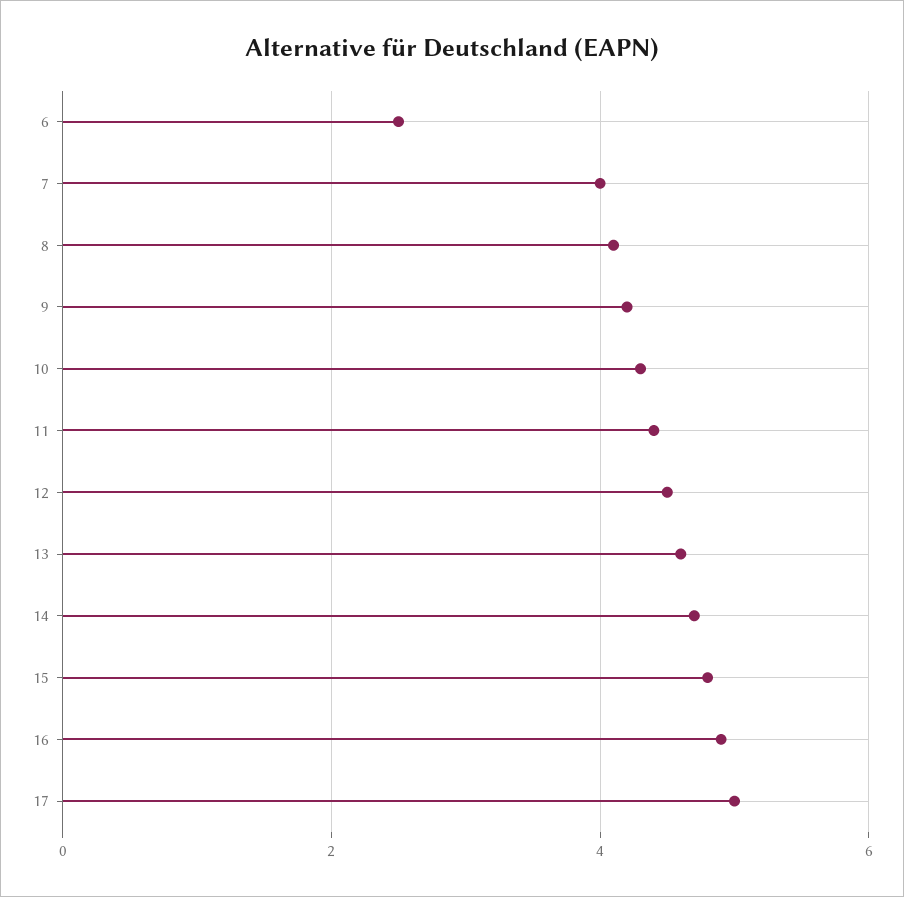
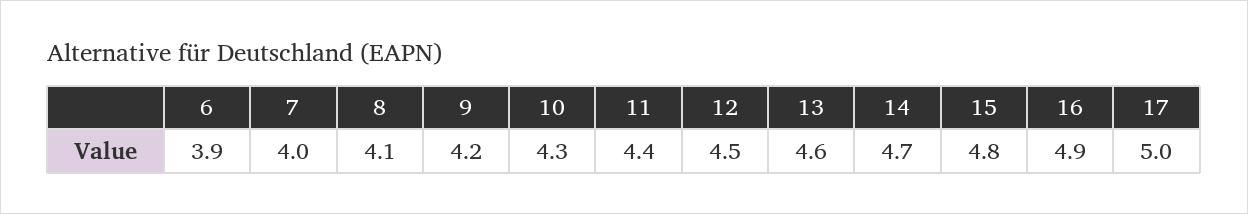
  {
-   "6": 2.5,
+   "6": 3.9,
    "7": 4,
    "8": 4.1,
    "9": 4.2,
    "10": 4.3,
    "11": 4.4,
    "12": 4.5,
    "13": 4.6,
    "14": 4.7,
    "15": 4.8,
    "16": 4.9,
    "17": 5
  }

